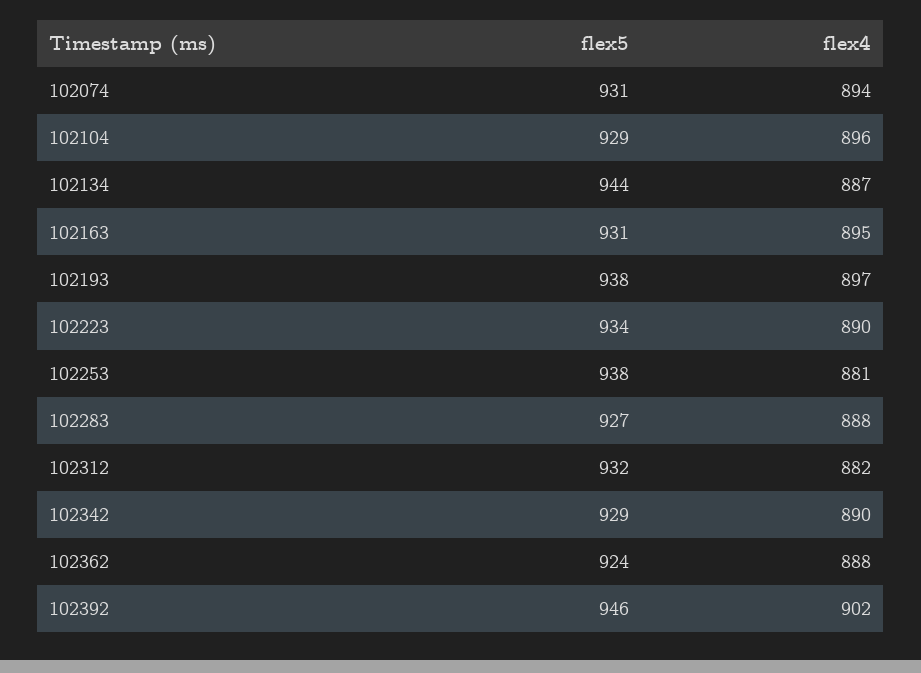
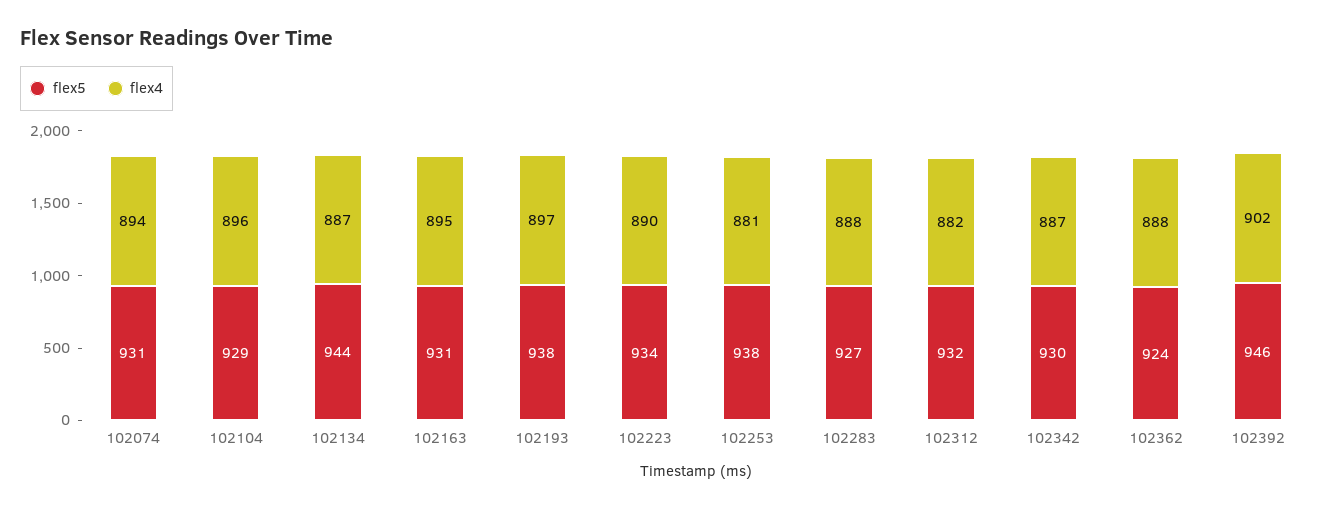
  {
    "flex5": {
      "102074": 931,
      "102104": 929,
      "102134": 944,
      "102163": 931,
      "102193": 938,
      "102223": 934,
      "102253": 938,
      "102283": 927,
      "102312": 932,
-     "102342": 929,
+     "102342": 930,
      "102362": 924,
      "102392": 946
    },
    "flex4": {
      "102074": 894,
      "102104": 896,
      "102134": 887,
      "102163": 895,
      "102193": 897,
      "102223": 890,
      "102253": 881,
      "102283": 888,
      "102312": 882,
-     "102342": 890,
+     "102342": 887,
      "102362": 888,
      "102392": 902
    }
  }

